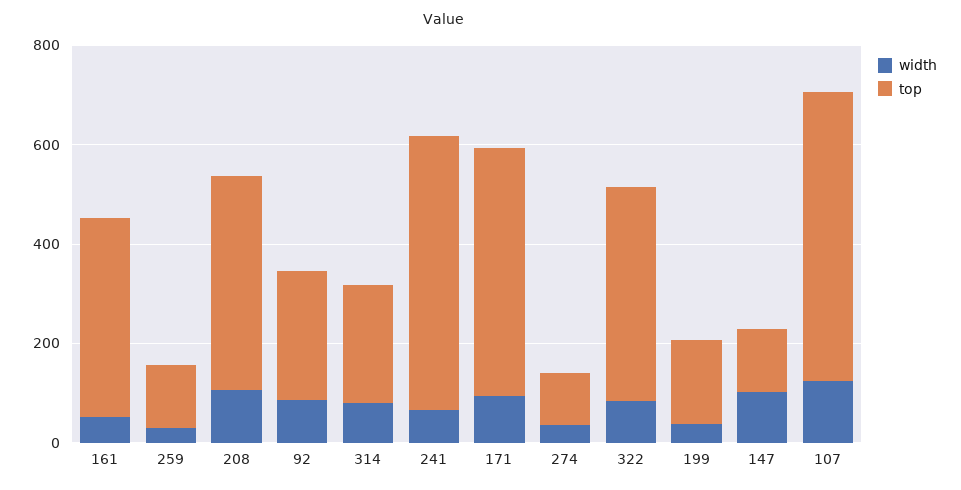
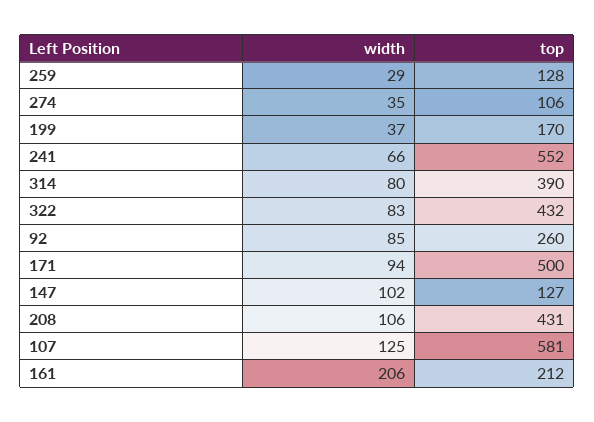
  {
    "width": {
-     "161": 50,
+     "161": 206,
      "259": 29,
      "208": 106,
      "92": 85,
      "314": 80,
      "241": 66,
      "171": 94,
      "274": 35,
      "322": 83,
      "199": 37,
      "147": 102,
      "107": 125
    },
    "top": {
-     "161": 400,
+     "161": 212,
      "259": 128,
      "208": 431,
      "92": 260,
-     "314": 250,
+     "314": 390,
      "241": 552,
      "171": 500,
      "274": 106,
      "322": 432,
      "199": 170,
      "147": 127,
      "107": 581
    }
  }

